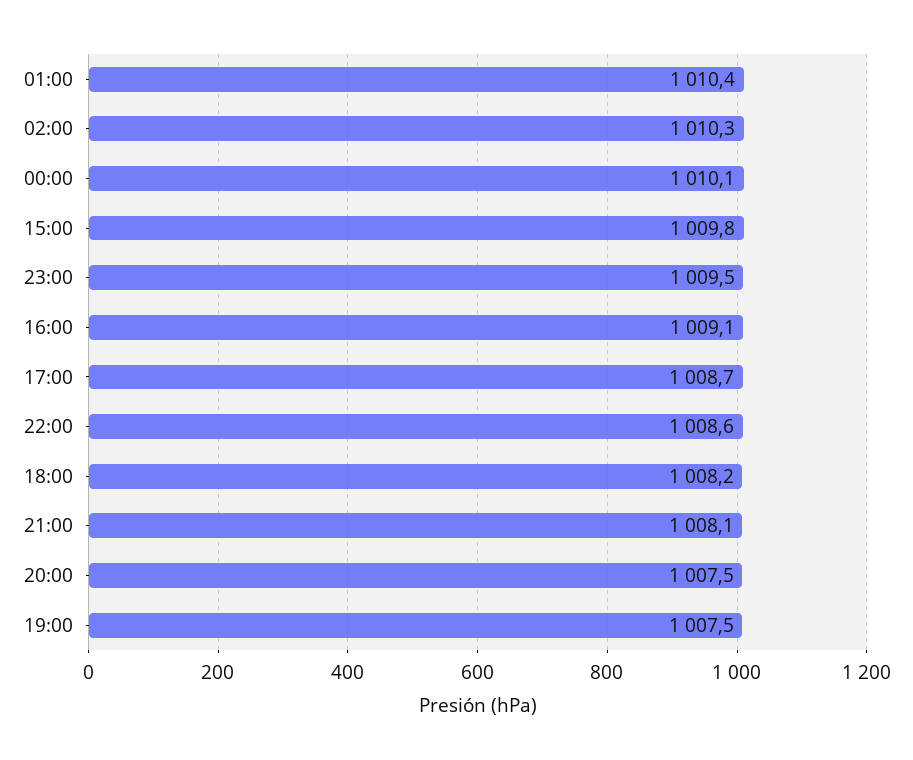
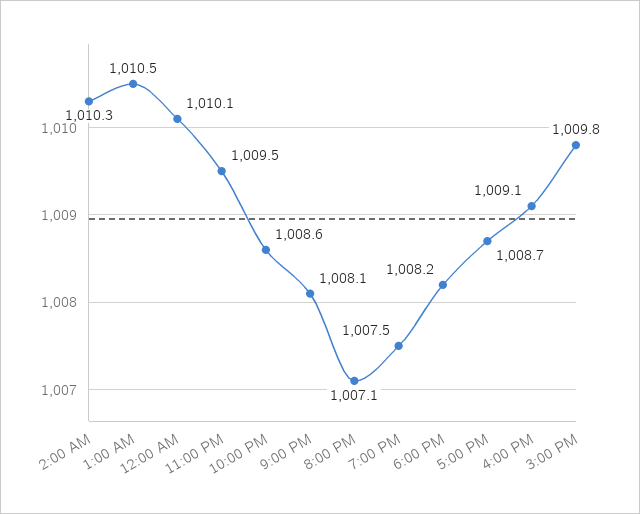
  {
-   "01:00": 1010.4,
+   "01:00": 1010.5,
    "02:00": 1010.3,
    "00:00": 1010.1,
    "15:00": 1009.8,
    "23:00": 1009.5,
    "16:00": 1009.1,
    "17:00": 1008.7,
    "22:00": 1008.6,
    "18:00": 1008.2,
    "21:00": 1008.1,
-   "20:00": 1007.5,
+   "20:00": 1007.1,
    "19:00": 1007.5
  }

